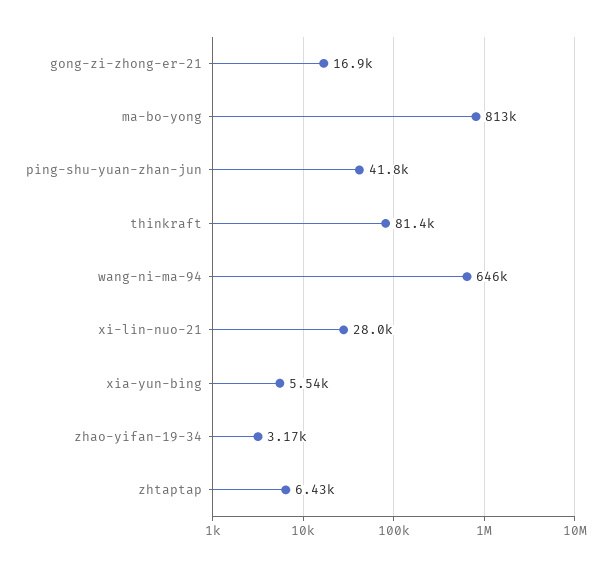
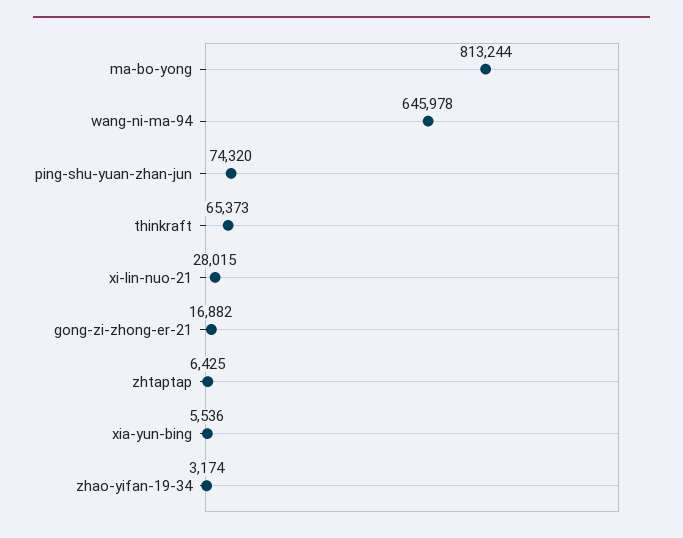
  {
    "gong-zi-zhong-er-21": 16882,
    "ma-bo-yong": 813244,
-   "ping-shu-yuan-zhan-jun": 41800,
+   "ping-shu-yuan-zhan-jun": 74320,
-   "thinkraft": 81400,
+   "thinkraft": 65373,
    "wang-ni-ma-94": 645978,
    "xi-lin-nuo-21": 28015,
    "xia-yun-bing": 5536,
    "zhao-yifan-19-34": 3174,
    "zhtaptap": 6425
  }

